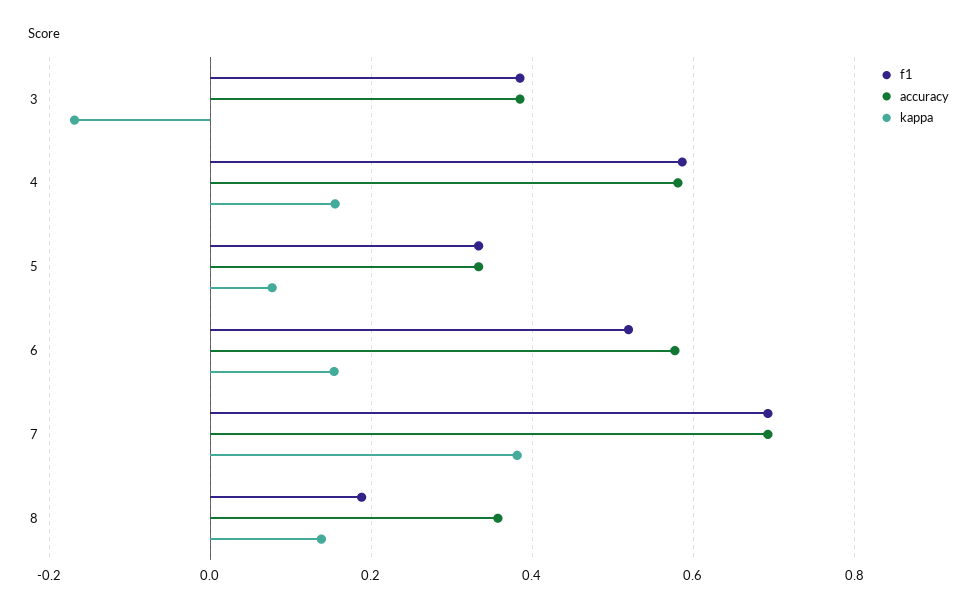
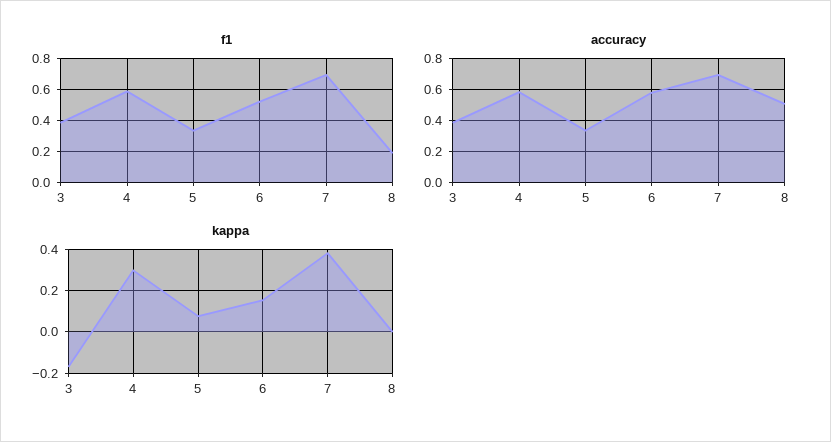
  {
    "f1": {
      "3": 0.38,
      "4": 0.58,
      "5": 0.34,
      "6": 0.52,
      "7": 0.7,
      "8": 0.18
    },
    "accuracy": {
      "3": 0.38,
      "4": 0.58,
      "5": 0.34,
      "6": 0.58,
      "7": 0.7,
-     "8": 0.36
+     "8": 0.5
    },
    "kappa": {
      "3": -0.16,
-     "4": 0.16,
+     "4": 0.3,
      "5": 0.08,
      "6": 0.16,
      "7": 0.38,
-     "8": 0.14
+     "8": 0
    }
  }

